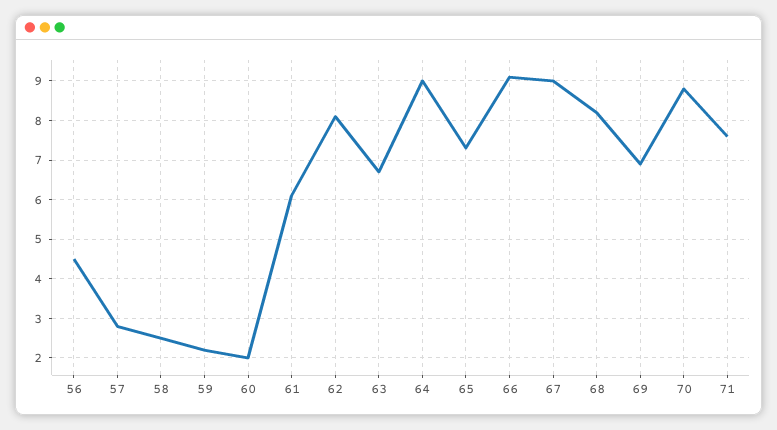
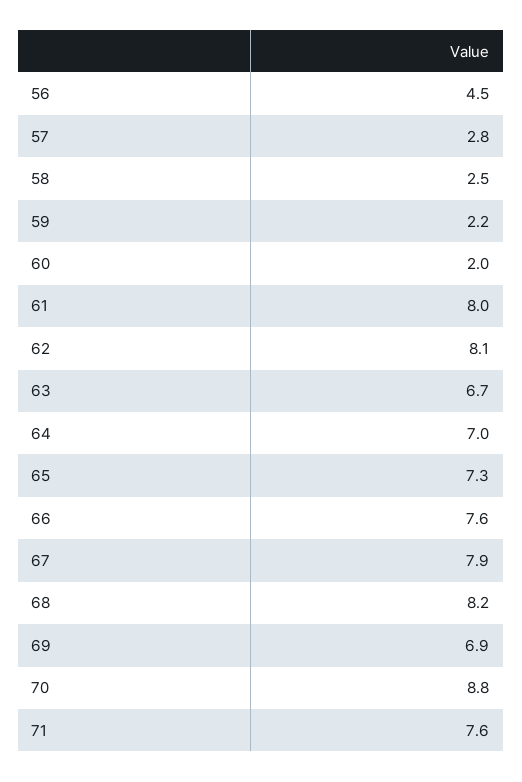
  {
    "56": 4.5,
    "57": 2.8,
    "58": 2.5,
    "59": 2.2,
    "60": 2,
-   "61": 6,
+   "61": 8,
    "62": 8.1,
    "63": 6.7,
-   "64": 9,
+   "64": 7,
    "65": 7.3,
-   "66": 9,
+   "66": 7.6,
-   "67": 9,
+   "67": 7.9,
    "68": 8.2,
    "69": 6.9,
    "70": 8.8,
    "71": 7.6
  }

